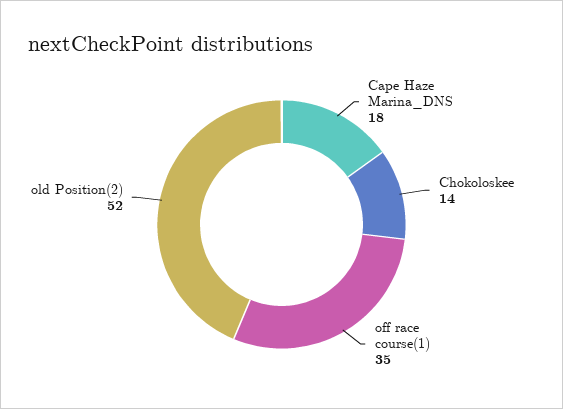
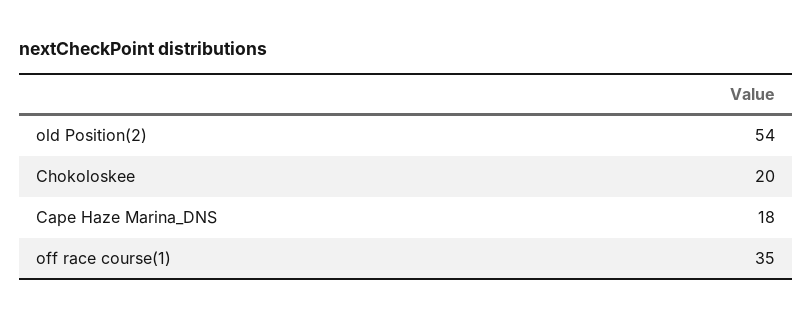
  {
    "Cape Haze Marina_DNS": 18,
-   "Chokoloskee": 14,
+   "Chokoloskee": 20,
    "off race course(1)": 35,
-   "old Position(2)": 52
+   "old Position(2)": 54
  }

